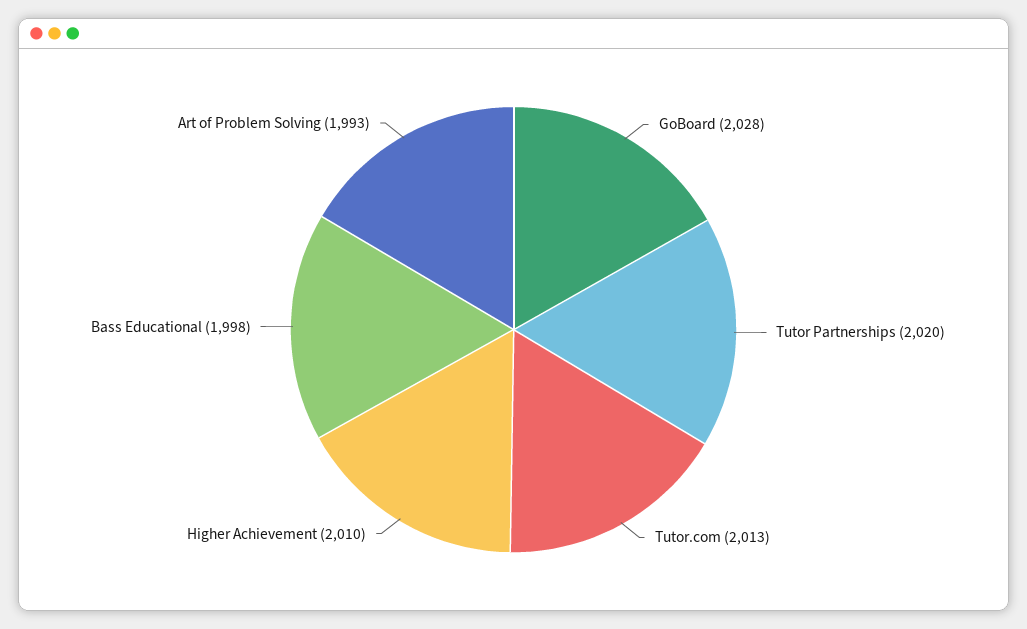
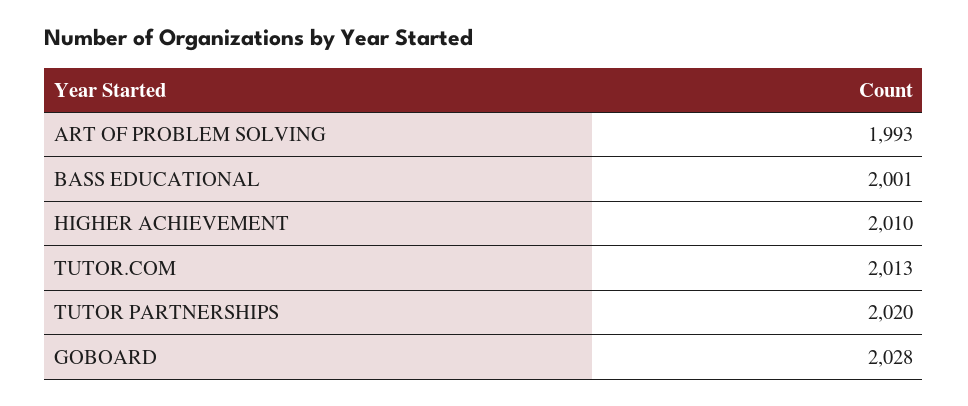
  {
    "GoBoard": 2028,
    "Tutor Partnerships": 2020,
    "Tutor.com": 2013,
    "Higher Achievement": 2010,
-   "Bass Educational": 1998,
+   "Bass Educational": 2001,
    "Art of Problem Solving": 1993
  }

